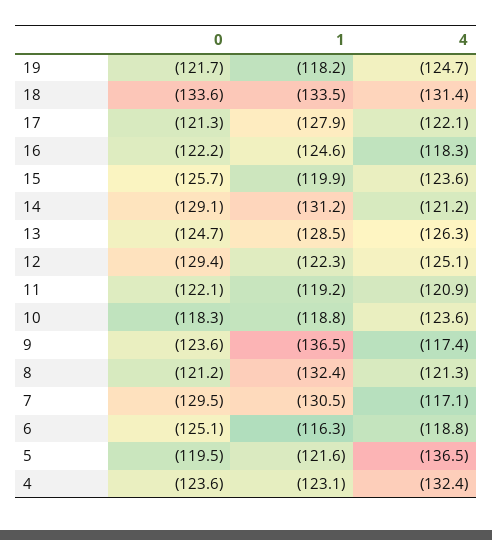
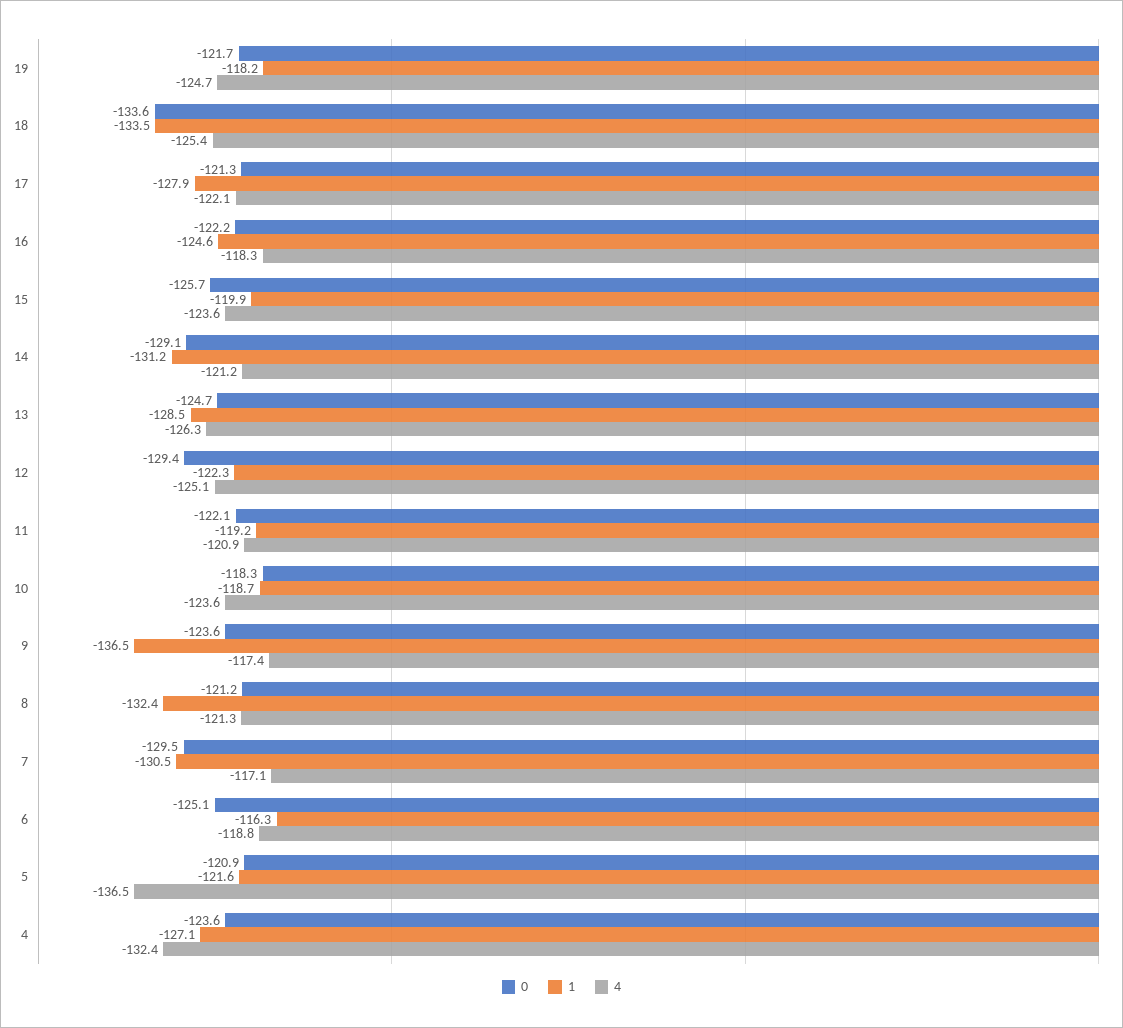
  {
    "0": {
      "19": -121.7,
      "18": -133.6,
      "17": -121.3,
      "16": -122.2,
      "15": -125.7,
      "14": -129.1,
      "13": -124.7,
      "12": -129.4,
      "11": -122.1,
      "10": -118.3,
      "9": -123.6,
      "8": -121.2,
      "7": -129.5,
      "6": -125.1,
-     "5": -119.5,
+     "5": -120.9,
      "4": -123.6
    },
    "1": {
      "19": -118.2,
      "18": -133.5,
      "17": -127.9,
      "16": -124.6,
      "15": -119.9,
      "14": -131.2,
      "13": -128.5,
      "12": -122.3,
      "11": -119.2,
-     "10": -118.8,
+     "10": -118.7,
      "9": -136.5,
      "8": -132.4,
      "7": -130.5,
      "6": -116.3,
      "5": -121.6,
-     "4": -123.1
+     "4": -127.1
    },
    "4": {
      "19": -124.7,
-     "18": -131.4,
+     "18": -125.4,
      "17": -122.1,
      "16": -118.3,
      "15": -123.6,
      "14": -121.2,
      "13": -126.3,
      "12": -125.1,
      "11": -120.9,
      "10": -123.6,
      "9": -117.4,
      "8": -121.3,
      "7": -117.1,
      "6": -118.8,
      "5": -136.5,
      "4": -132.4
    }
  }

